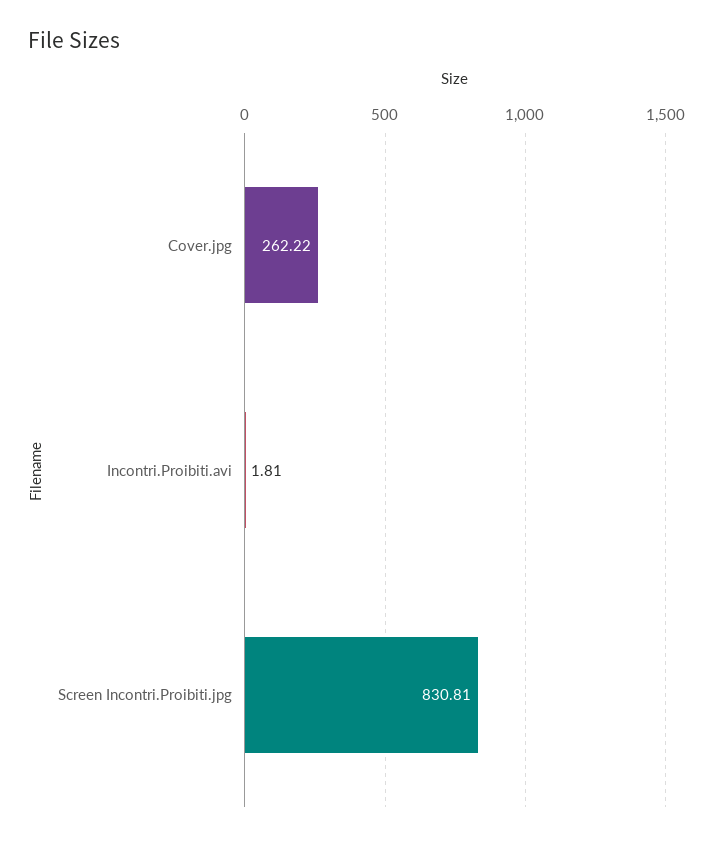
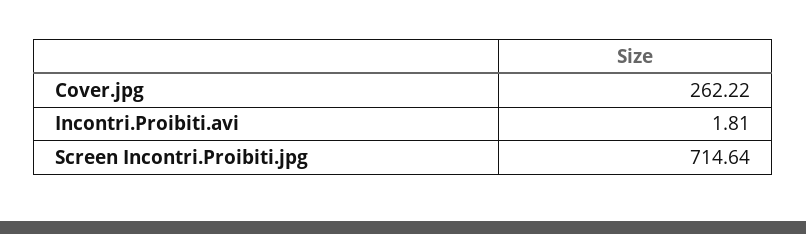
  {
    "Cover.jpg": 262.22,
    "Incontri.Proibiti.avi": 1.81,
-   "Screen Incontri.Proibiti.jpg": 830.81
+   "Screen Incontri.Proibiti.jpg": 714.64
  }

